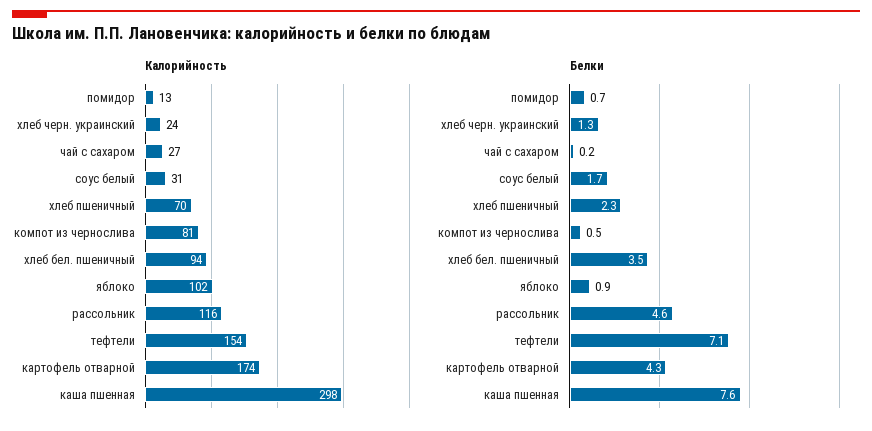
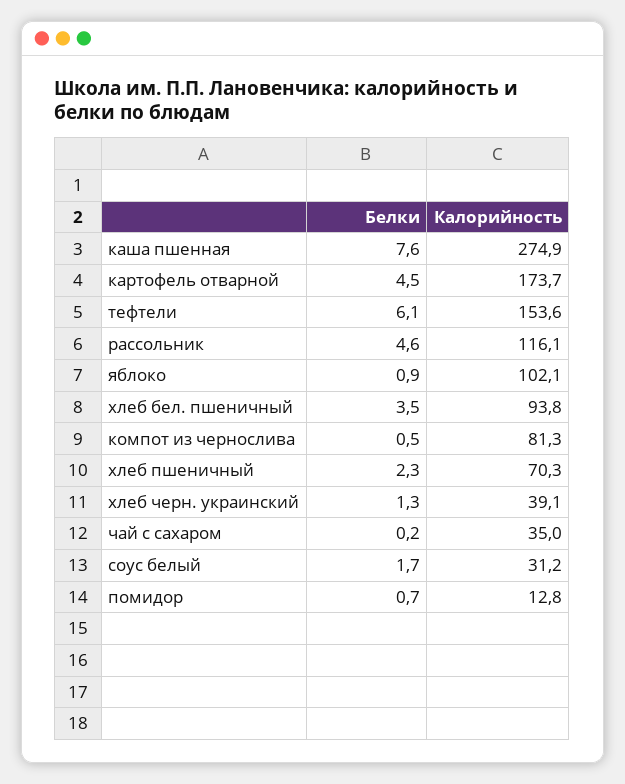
  {
    "Калорийность": {
      "помидор": 12.8,
-     "хлеб черн. украинский": 24,
+     "хлеб черн. украинский": 39.1,
-     "чай с сахаром": 27,
+     "чай с сахаром": 35,
      "соус белый": 31.2,
      "хлеб пшеничный": 70.3,
      "компот из чернослива": 81.3,
      "хлеб бел. пшеничный": 93.8,
      "яблоко": 102.1,
      "рассольник": 116.1,
      "тефтели": 153.6,
      "картофель отварной": 173.7,
-     "каша пшенная": 298
+     "каша пшенная": 274.9
    },
    "Белки": {
      "помидор": 0.7,
      "хлеб черн. украинский": 1.3,
      "чай с сахаром": 0.2,
      "соус белый": 1.7,
      "хлеб пшеничный": 2.3,
      "компот из чернослива": 0.5,
      "хлеб бел. пшеничный": 3.5,
      "яблоко": 0.9,
      "рассольник": 4.6,
-     "тефтели": 7.1,
+     "тефтели": 6.1,
-     "картофель отварной": 4.3,
+     "картофель отварной": 4.5,
      "каша пшенная": 7.6
    }
  }

